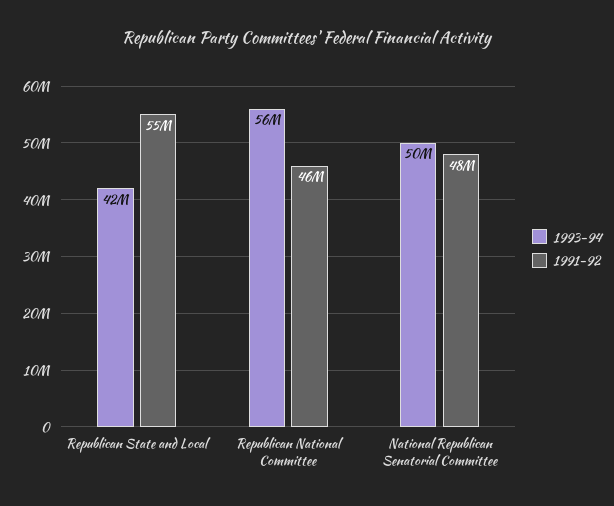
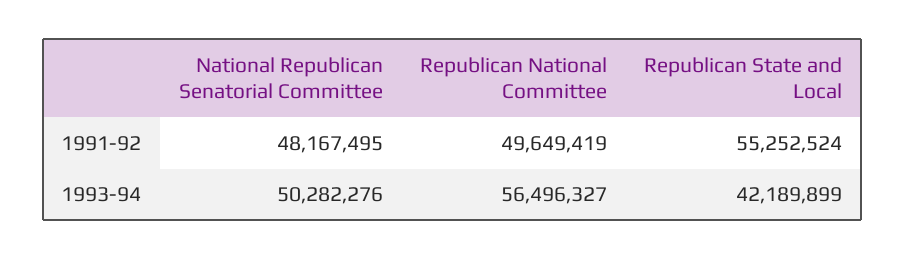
  {
    "1993-94": {
      "Republican State and Local": 42189899,
      "Republican National Committee": 56496327,
      "National Republican Senatorial Committee": 50282276
    },
    "1991-92": {
      "Republican State and Local": 55252524,
-     "Republican National Committee": 46000000,
+     "Republican National Committee": 49649419,
      "National Republican Senatorial Committee": 48167495
    }
  }

